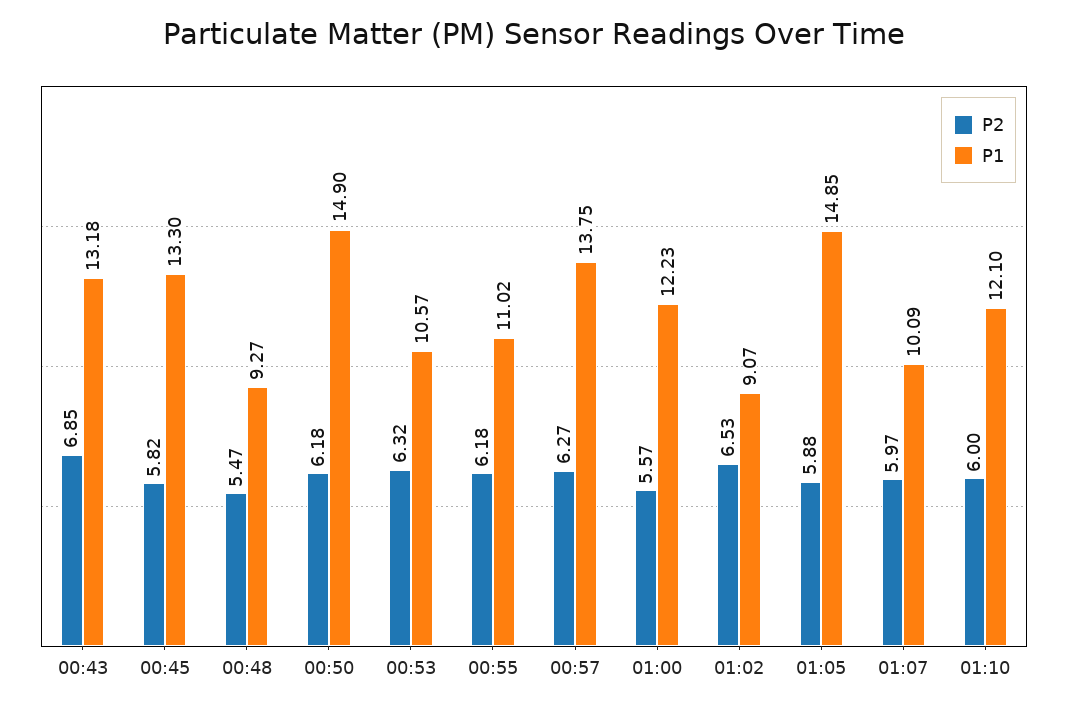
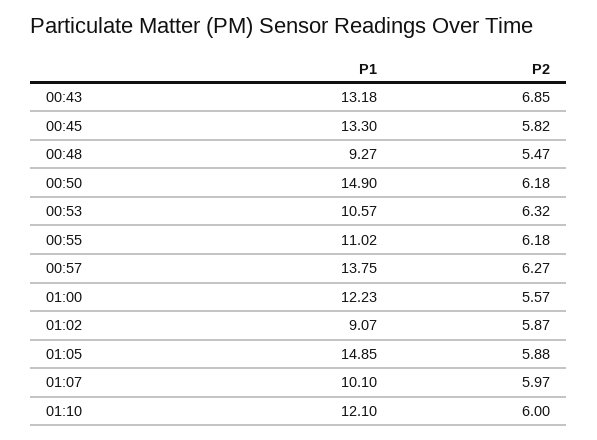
  {
    "P2": {
      "00:43": 6.85,
      "00:45": 5.82,
      "00:48": 5.47,
      "00:50": 6.18,
      "00:53": 6.32,
      "00:55": 6.18,
      "00:57": 6.27,
      "01:00": 5.57,
-     "01:02": 6.53,
+     "01:02": 5.87,
      "01:05": 5.88,
      "01:07": 5.97,
      "01:10": 6
    },
    "P1": {
      "00:43": 13.18,
      "00:45": 13.3,
      "00:48": 9.27,
      "00:50": 14.9,
      "00:53": 10.57,
      "00:55": 11.02,
      "00:57": 13.75,
      "01:00": 12.23,
      "01:02": 9.07,
      "01:05": 14.85,
-     "01:07": 10.09,
+     "01:07": 10.1,
      "01:10": 12.1
    }
  }

